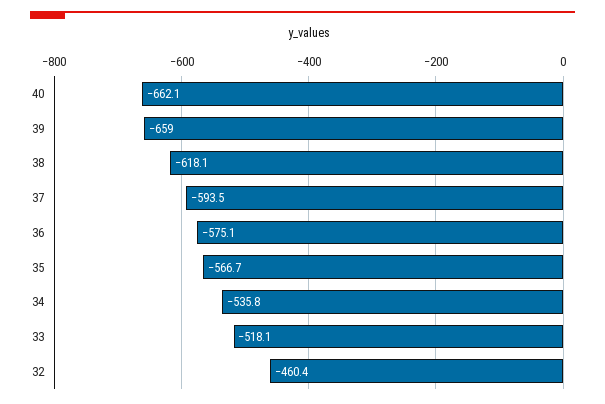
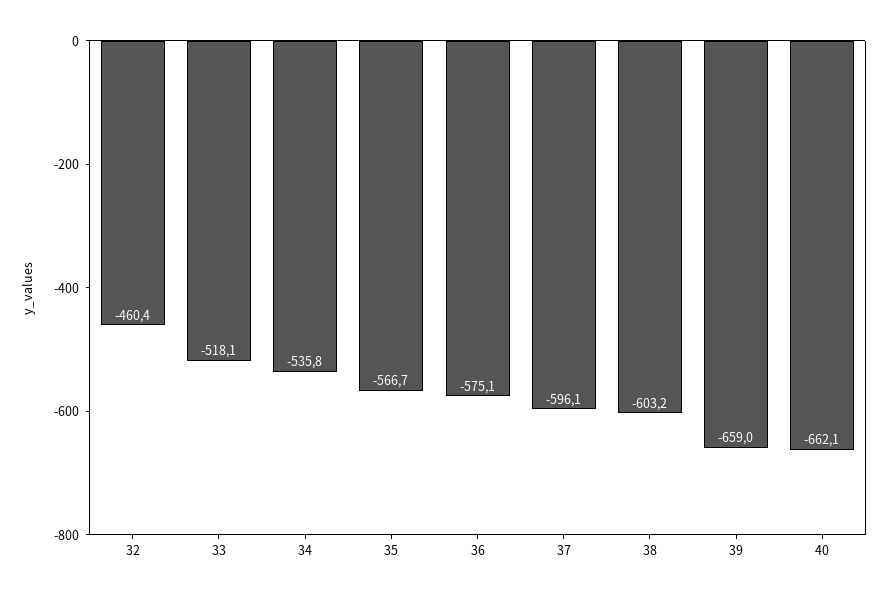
  {
    "40": -662.1,
    "39": -659,
-   "38": -618.1,
+   "38": -603.2,
-   "37": -593.5,
+   "37": -596.1,
    "36": -575.1,
    "35": -566.7,
    "34": -535.8,
    "33": -518.1,
    "32": -460.4
  }

